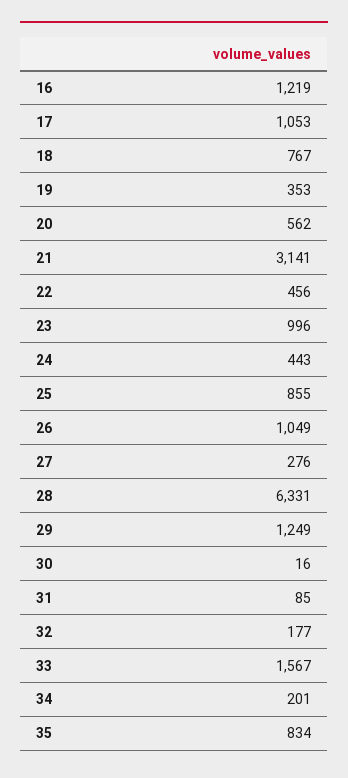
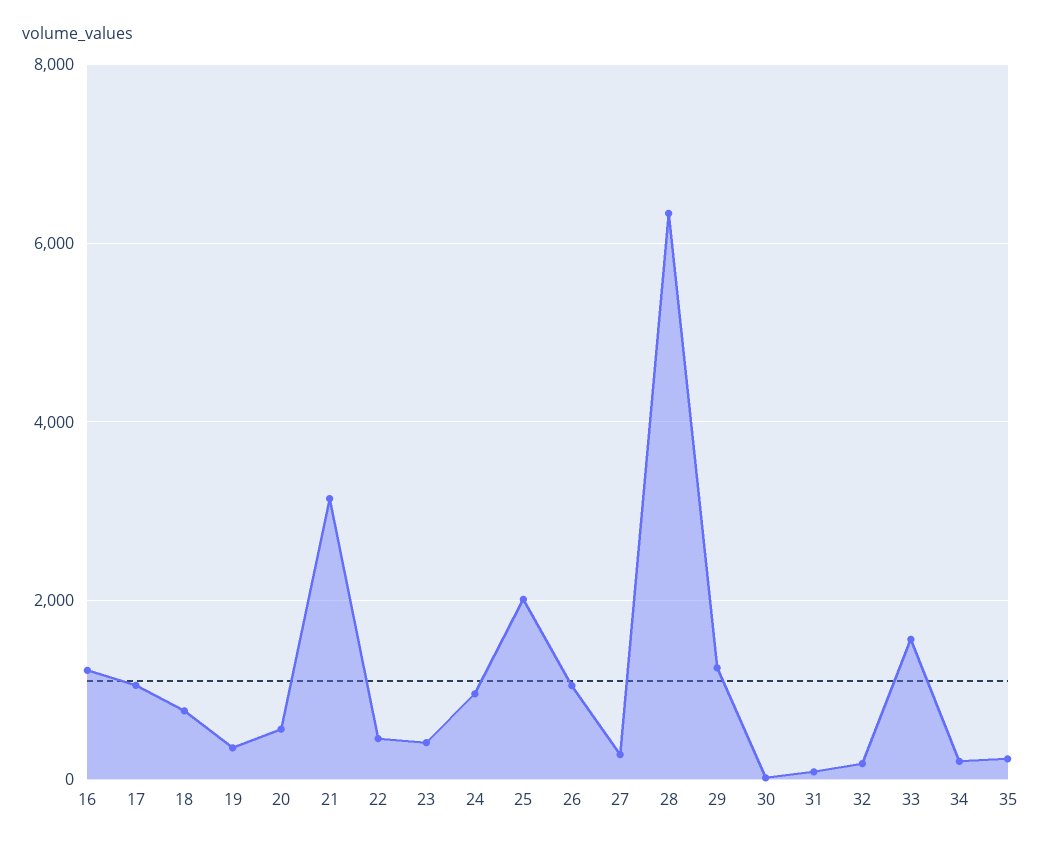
  {
    "16": 1219,
    "17": 1053,
    "18": 767,
    "19": 353,
    "20": 562,
    "21": 3141,
    "22": 456,
-   "23": 996,
+   "23": 400,
-   "24": 443,
+   "24": 1000,
-   "25": 855,
+   "25": 2000,
    "26": 1049,
    "27": 276,
    "28": 6331,
    "29": 1249,
    "30": 16,
    "31": 85,
    "32": 177,
    "33": 1567,
    "34": 201,
-   "35": 834
+   "35": 200
  }

